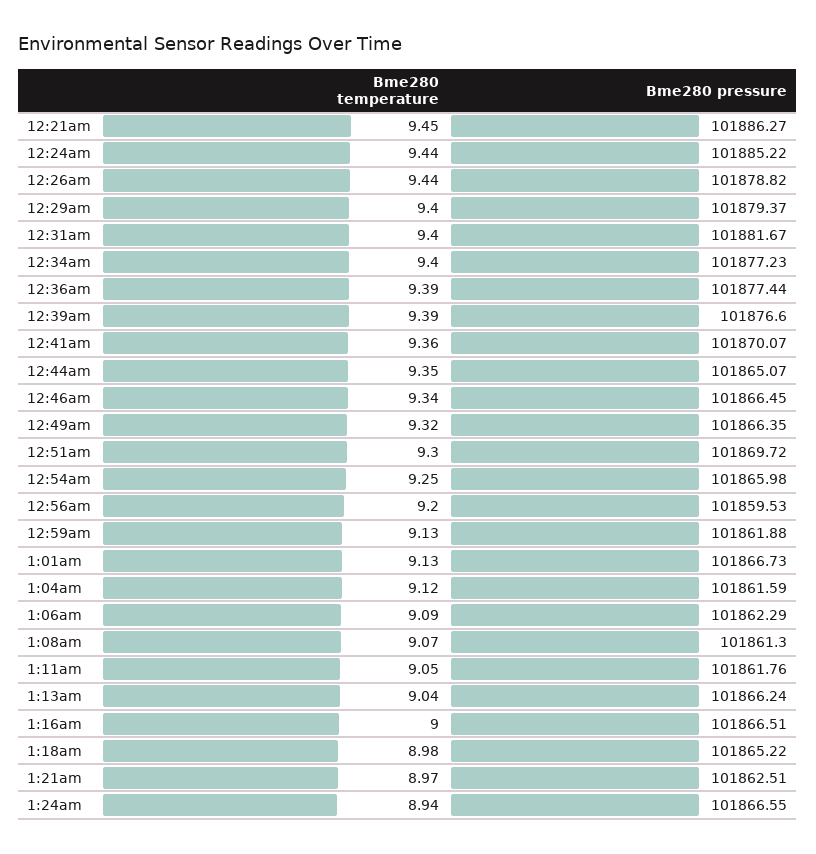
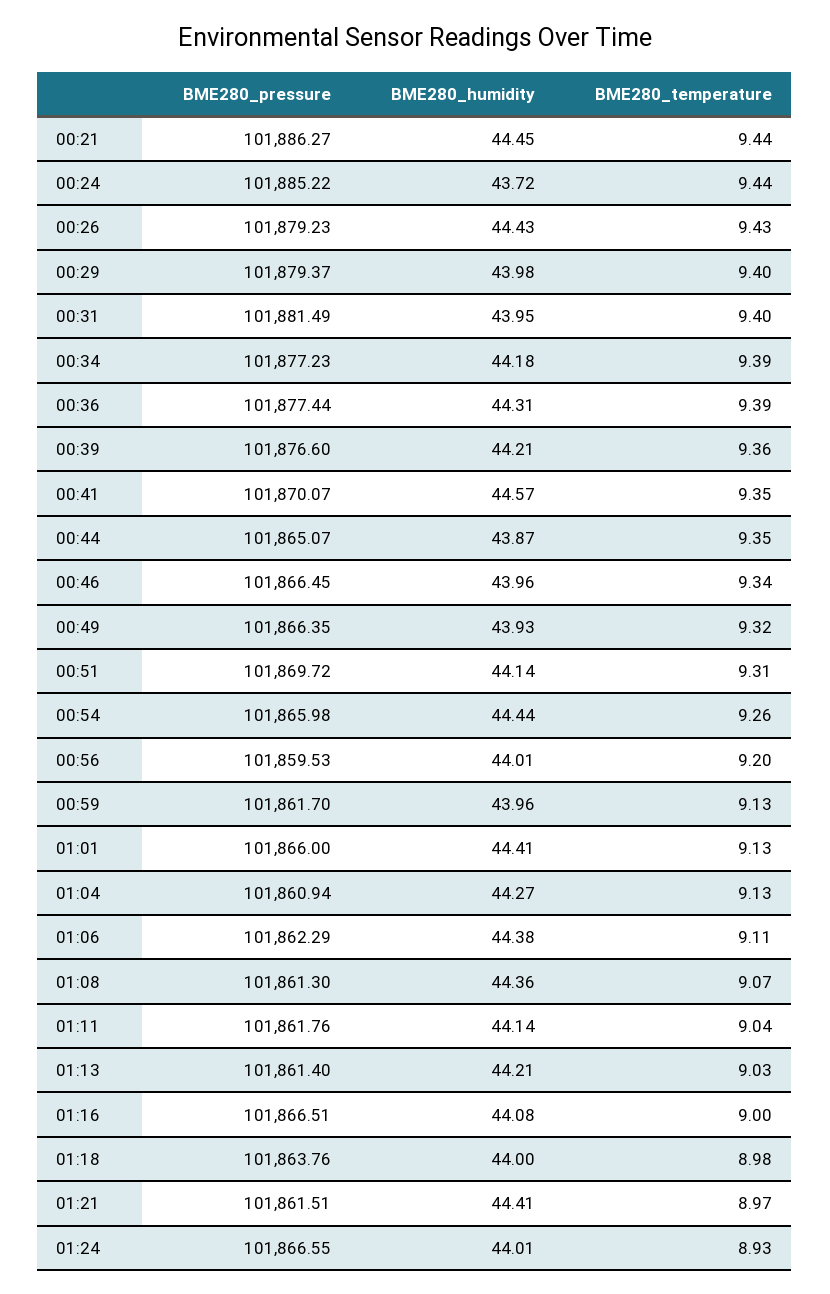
  {
    "Bme280 temperature": {
-     "12:21am": 9.45,
+     "12:21am": 9.44,
      "12:24am": 9.44,
-     "12:26am": 9.44,
+     "12:26am": 9.43,
      "12:29am": 9.4,
      "12:31am": 9.4,
-     "12:34am": 9.4,
+     "12:34am": 9.39,
      "12:36am": 9.39,
-     "12:39am": 9.39,
+     "12:39am": 9.36,
-     "12:41am": 9.36,
+     "12:41am": 9.35,
      "12:44am": 9.35,
      "12:46am": 9.34,
      "12:49am": 9.32,
-     "12:51am": 9.3,
+     "12:51am": 9.31,
-     "12:54am": 9.25,
+     "12:54am": 9.26,
      "12:56am": 9.2,
      "12:59am": 9.13,
      "1:01am": 9.13,
-     "1:04am": 9.12,
+     "1:04am": 9.13,
-     "1:06am": 9.09,
+     "1:06am": 9.11,
      "1:08am": 9.07,
-     "1:11am": 9.05,
+     "1:11am": 9.04,
-     "1:13am": 9.04,
+     "1:13am": 9.03,
      "1:16am": 9,
      "1:18am": 8.98,
      "1:21am": 8.97,
-     "1:24am": 8.94
+     "1:24am": 8.93
    },
    "Bme280 pressure": {
      "12:21am": 101886.27,
      "12:24am": 101885.22,
-     "12:26am": 101878.82,
+     "12:26am": 101879.23,
      "12:29am": 101879.37,
-     "12:31am": 101881.67,
+     "12:31am": 101881.49,
      "12:34am": 101877.23,
      "12:36am": 101877.44,
      "12:39am": 101876.6,
      "12:41am": 101870.07,
      "12:44am": 101865.07,
      "12:46am": 101866.45,
      "12:49am": 101866.35,
      "12:51am": 101869.72,
      "12:54am": 101865.98,
      "12:56am": 101859.53,
-     "12:59am": 101861.88,
+     "12:59am": 101861.7,
-     "1:01am": 101866.73,
+     "1:01am": 101866,
-     "1:04am": 101861.59,
+     "1:04am": 101860.94,
      "1:06am": 101862.29,
      "1:08am": 101861.3,
      "1:11am": 101861.76,
-     "1:13am": 101866.24,
+     "1:13am": 101861.4,
      "1:16am": 101866.51,
-     "1:18am": 101865.22,
+     "1:18am": 101863.76,
-     "1:21am": 101862.51,
+     "1:21am": 101861.51,
      "1:24am": 101866.55
-   }
+   },
+   "BME280_humidity": {
+     "12:21am": 44.45,
+     "12:24am": 43.72,
+     "12:26am": 44.43,
+     "12:29am": 43.98,
+     "12:31am": 43.95,
+     "12:34am": 44.18,
+     "12:36am": 44.31,
+     "12:39am": 44.21,
+     "12:41am": 44.57,
+     "12:44am": 43.87,
+     "12:46am": 43.96,
+     "12:49am": 43.93,
+     "12:51am": 44.14,
+     "12:54am": 44.44,
+     "12:56am": 44.01,
+     "12:59am": 43.96,
+     "1:01am": 44.41,
+     "1:04am": 44.27,
+     "1:06am": 44.38,
+     "1:08am": 44.36,
+     "1:11am": 44.14,
+     "1:13am": 44.21,
+     "1:16am": 44.08,
+     "1:18am": 44,
+     "1:21am": 44.41,
+     "1:24am": 44.01
+   }
  }

